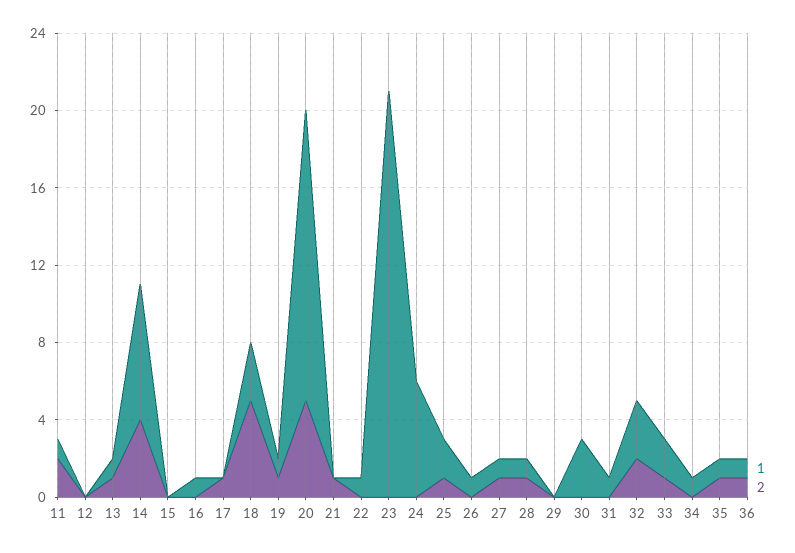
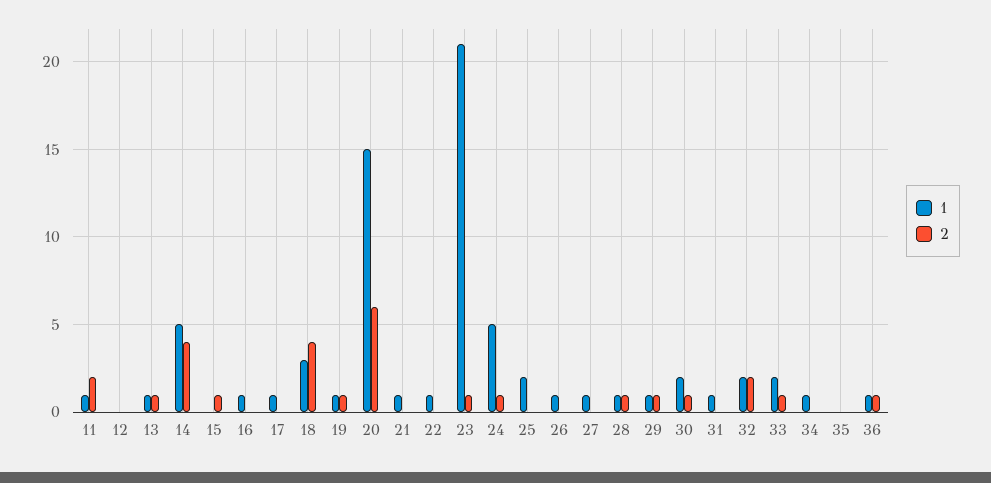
  {
    "1": {
      "11": 1,
      "12": 0,
      "13": 1,
-     "14": 7,
+     "14": 5,
      "15": 0,
      "16": 1,
-     "17": 0,
+     "17": 1,
      "18": 3,
      "19": 1,
      "20": 15,
-     "21": 0,
+     "21": 1,
      "22": 1,
      "23": 21,
-     "24": 6,
+     "24": 5,
      "25": 2,
      "26": 1,
      "27": 1,
      "28": 1,
-     "29": 0,
+     "29": 1,
-     "30": 3,
+     "30": 2,
      "31": 1,
-     "32": 3,
+     "32": 2,
      "33": 2,
      "34": 1,
-     "35": 1,
+     "35": 0,
      "36": 1
    },
    "2": {
      "11": 2,
      "12": 0,
      "13": 1,
      "14": 4,
-     "15": 0,
+     "15": 1,
      "16": 0,
-     "17": 1,
+     "17": 0,
-     "18": 5,
+     "18": 4,
      "19": 1,
-     "20": 5,
+     "20": 6,
-     "21": 1,
+     "21": 0,
      "22": 0,
-     "23": 0,
+     "23": 1,
-     "24": 0,
+     "24": 1,
-     "25": 1,
+     "25": 0,
      "26": 0,
-     "27": 1,
+     "27": 0,
      "28": 1,
-     "29": 0,
+     "29": 1,
-     "30": 0,
+     "30": 1,
      "31": 0,
      "32": 2,
      "33": 1,
      "34": 0,
-     "35": 1,
+     "35": 0,
      "36": 1
    }
  }

